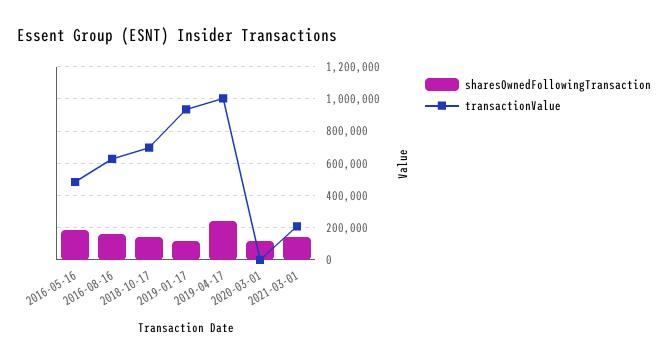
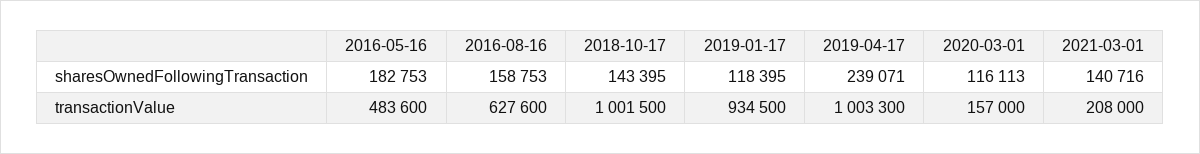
  {
    "sharesOwnedFollowingTransaction": {
      "2016-05-16": 182753,
      "2016-08-16": 158753,
      "2018-10-17": 143395,
      "2019-01-17": 118395,
      "2019-04-17": 239071,
      "2020-03-01": 116113,
      "2021-03-01": 140716
    },
    "transactionValue": {
      "2016-05-16": 483600,
      "2016-08-16": 627600,
-     "2018-10-17": 700000,
+     "2018-10-17": 1001500,
      "2019-01-17": 934500,
      "2019-04-17": 1003300,
-     "2020-03-01": 0,
+     "2020-03-01": 157000,
      "2021-03-01": 208000
    }
  }

